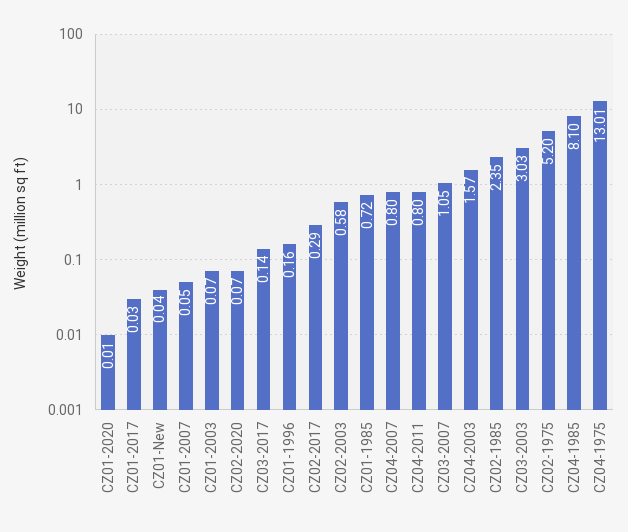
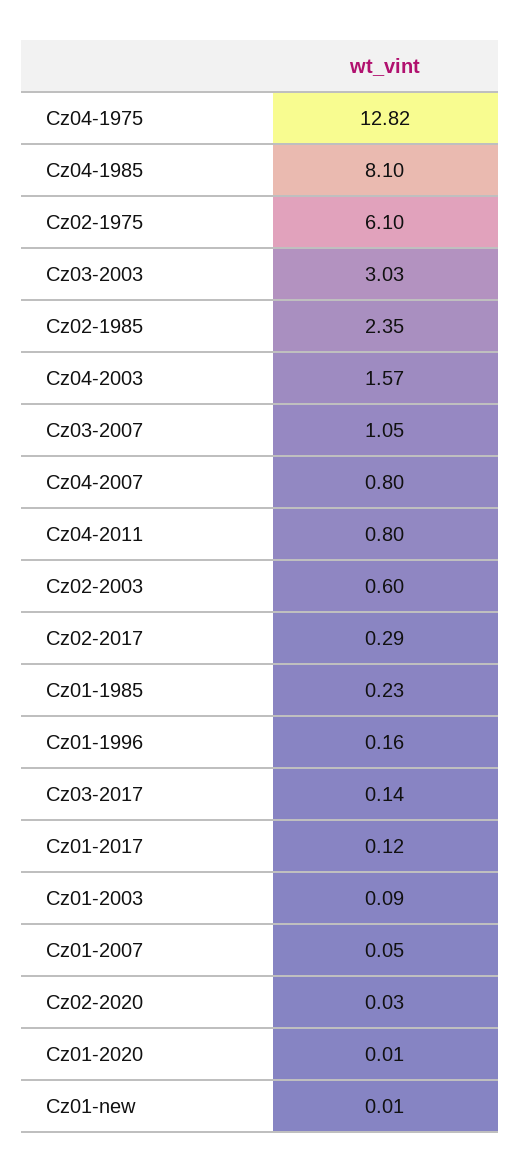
  {
    "CZ01-2020": 0.01,
-   "CZ01-2017": 0.03,
+   "CZ01-2017": 0.12,
-   "CZ01-New": 0.04,
+   "CZ01-New": 0.01,
    "CZ01-2007": 0.05,
-   "CZ01-2003": 0.07,
+   "CZ01-2003": 0.09,
-   "CZ02-2020": 0.07,
+   "CZ02-2020": 0.03,
    "CZ03-2017": 0.14,
    "CZ01-1996": 0.16,
    "CZ02-2017": 0.29,
-   "CZ02-2003": 0.58,
+   "CZ02-2003": 0.6,
-   "CZ01-1985": 0.72,
+   "CZ01-1985": 0.23,
    "CZ04-2007": 0.8,
    "CZ04-2011": 0.8,
    "CZ03-2007": 1.05,
    "CZ04-2003": 1.57,
    "CZ02-1985": 2.35,
    "CZ03-2003": 3.03,
-   "CZ02-1975": 5.2,
+   "CZ02-1975": 6.1,
    "CZ04-1985": 8.1,
-   "CZ04-1975": 13.01
+   "CZ04-1975": 12.82
  }

